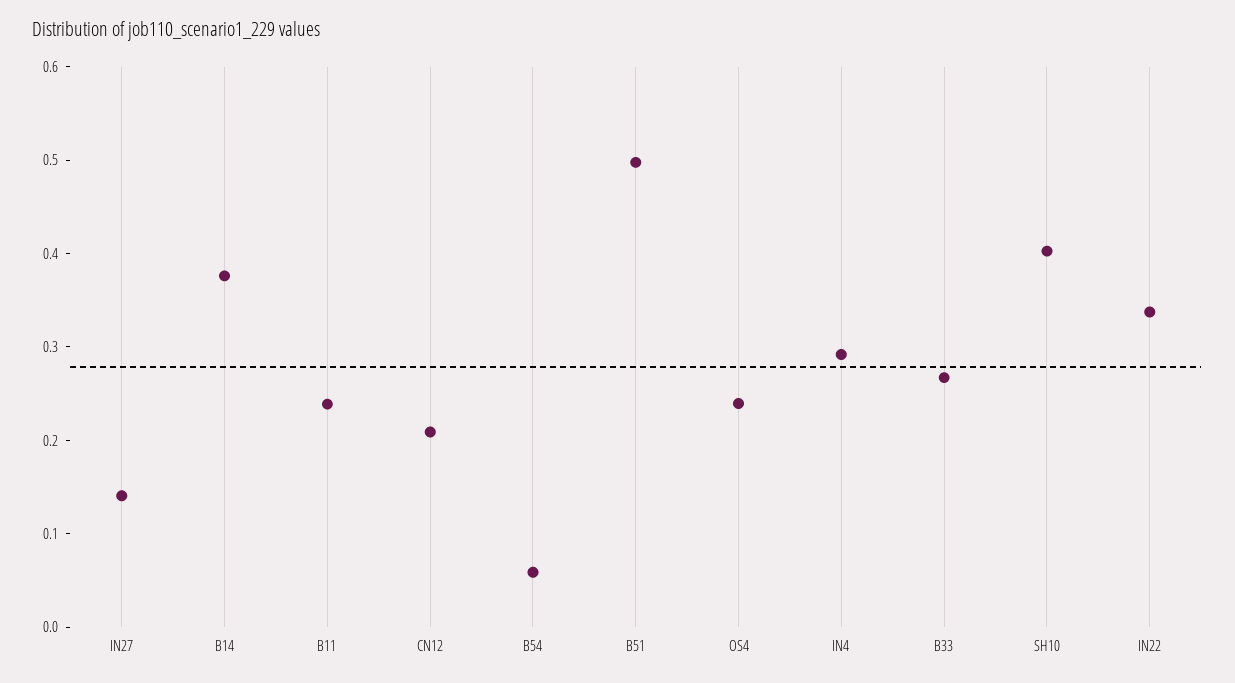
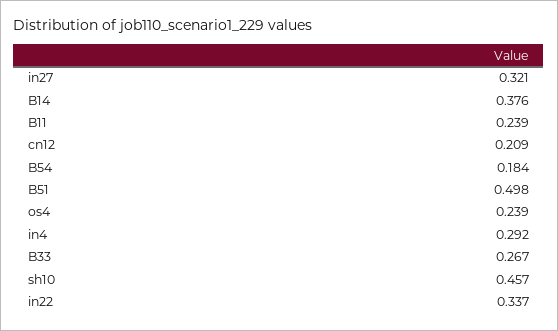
  {
-   "IN27": 0.14,
+   "IN27": 0.321,
    "B14": 0.376,
    "B11": 0.239,
    "CN12": 0.209,
-   "B54": 0.06,
+   "B54": 0.184,
    "B51": 0.498,
    "OS4": 0.239,
    "IN4": 0.292,
    "B33": 0.267,
-   "SH10": 0.4,
+   "SH10": 0.457,
    "IN22": 0.337
  }

